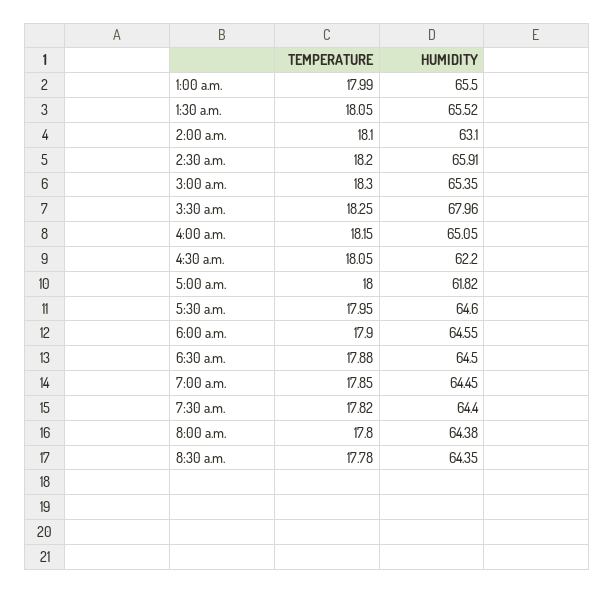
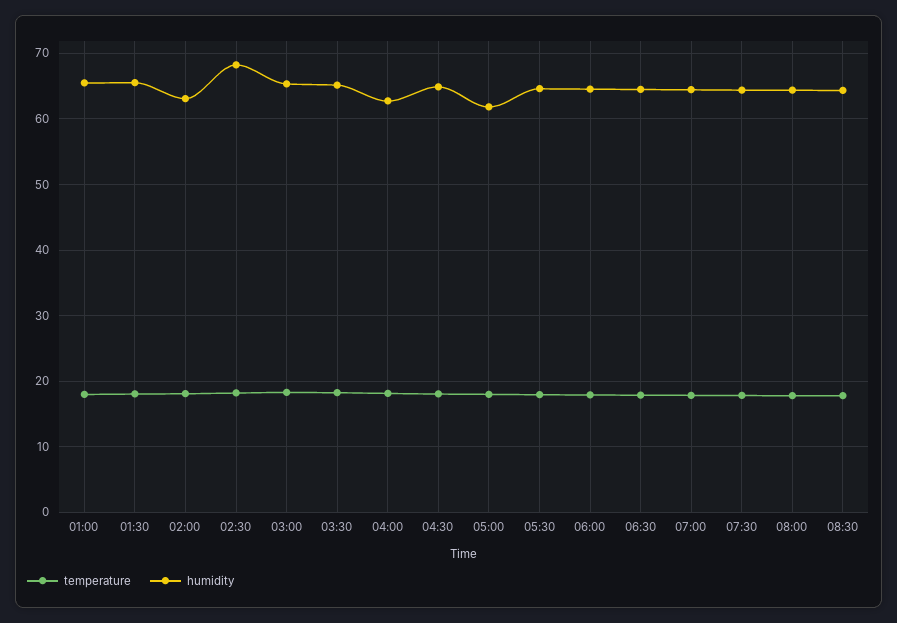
  {
    "TEMPERATURE": {
      "1:00 a.m.": 17.99,
      "1:30 a.m.": 18.05,
      "2:00 a.m.": 18.1,
      "2:30 a.m.": 18.2,
      "3:00 a.m.": 18.3,
      "3:30 a.m.": 18.25,
      "4:00 a.m.": 18.15,
      "4:30 a.m.": 18.05,
      "5:00 a.m.": 18,
      "5:30 a.m.": 17.95,
      "6:00 a.m.": 17.9,
      "6:30 a.m.": 17.88,
      "7:00 a.m.": 17.85,
      "7:30 a.m.": 17.82,
      "8:00 a.m.": 17.8,
      "8:30 a.m.": 17.78
    },
    "HUMIDITY": {
      "1:00 a.m.": 65.5,
      "1:30 a.m.": 65.52,
      "2:00 a.m.": 63.1,
-     "2:30 a.m.": 65.91,
+     "2:30 a.m.": 68,
      "3:00 a.m.": 65.35,
-     "3:30 a.m.": 67.96,
+     "3:30 a.m.": 65,
-     "4:00 a.m.": 65.05,
+     "4:00 a.m.": 63,
-     "4:30 a.m.": 62.2,
+     "4:30 a.m.": 65,
      "5:00 a.m.": 61.82,
      "5:30 a.m.": 64.6,
      "6:00 a.m.": 64.55,
      "6:30 a.m.": 64.5,
      "7:00 a.m.": 64.45,
      "7:30 a.m.": 64.4,
      "8:00 a.m.": 64.38,
      "8:30 a.m.": 64.35
    }
  }

